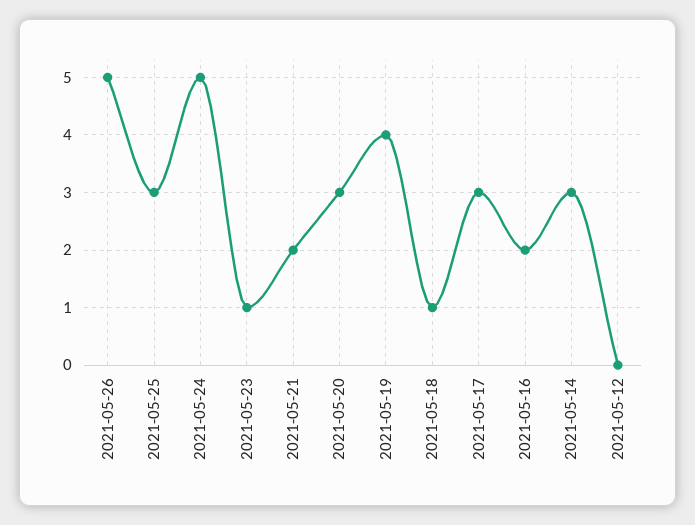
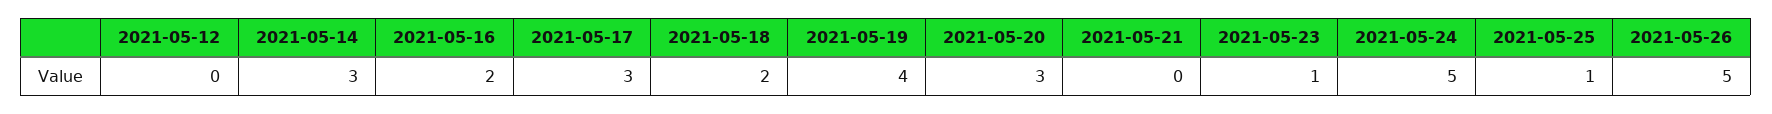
  {
    "2021-05-26": 5,
-   "2021-05-25": 3,
+   "2021-05-25": 1,
    "2021-05-24": 5,
    "2021-05-23": 1,
-   "2021-05-21": 2,
+   "2021-05-21": 0,
    "2021-05-20": 3,
    "2021-05-19": 4,
-   "2021-05-18": 1,
+   "2021-05-18": 2,
    "2021-05-17": 3,
    "2021-05-16": 2,
    "2021-05-14": 3,
    "2021-05-12": 0
  }

